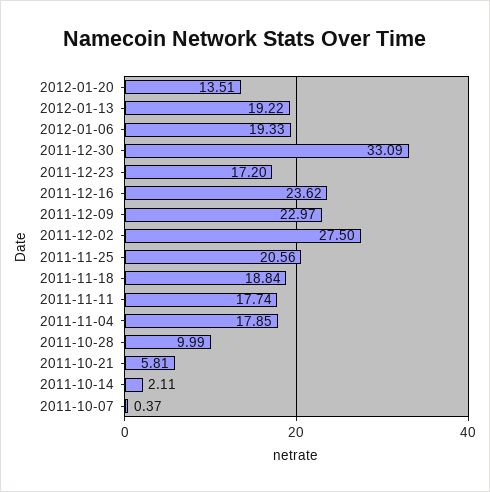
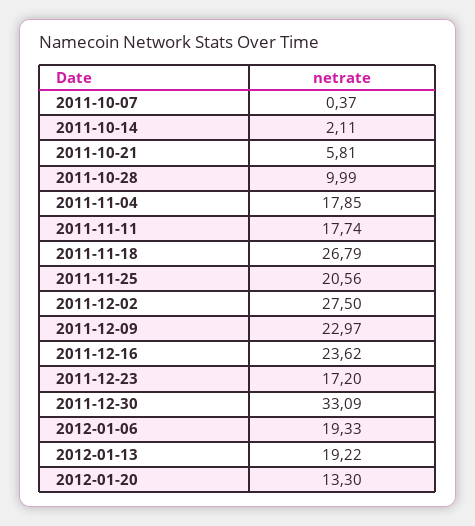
  {
-   "2012-01-20": 13.51,
+   "2012-01-20": 13.3,
    "2012-01-13": 19.22,
    "2012-01-06": 19.33,
    "2011-12-30": 33.09,
    "2011-12-23": 17.2,
    "2011-12-16": 23.62,
    "2011-12-09": 22.97,
    "2011-12-02": 27.5,
    "2011-11-25": 20.56,
-   "2011-11-18": 18.84,
+   "2011-11-18": 26.79,
    "2011-11-11": 17.74,
    "2011-11-04": 17.85,
    "2011-10-28": 9.99,
    "2011-10-21": 5.81,
    "2011-10-14": 2.11,
    "2011-10-07": 0.37
  }

